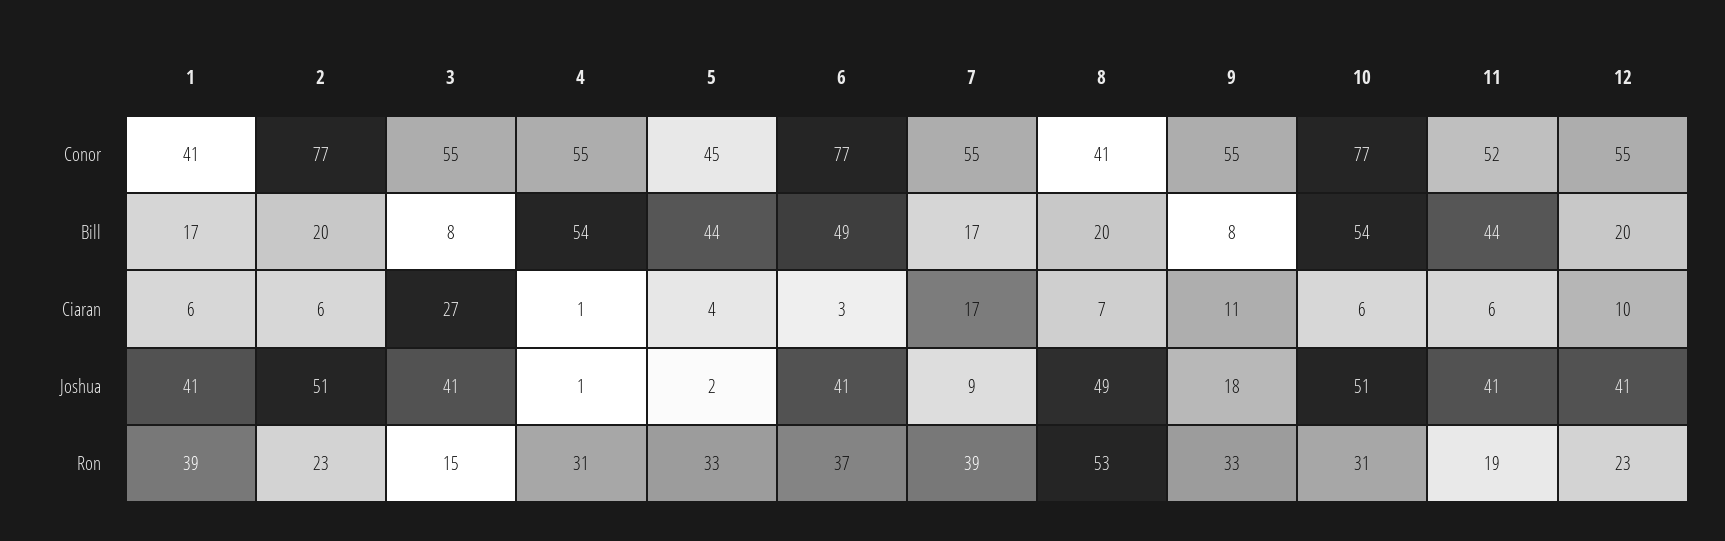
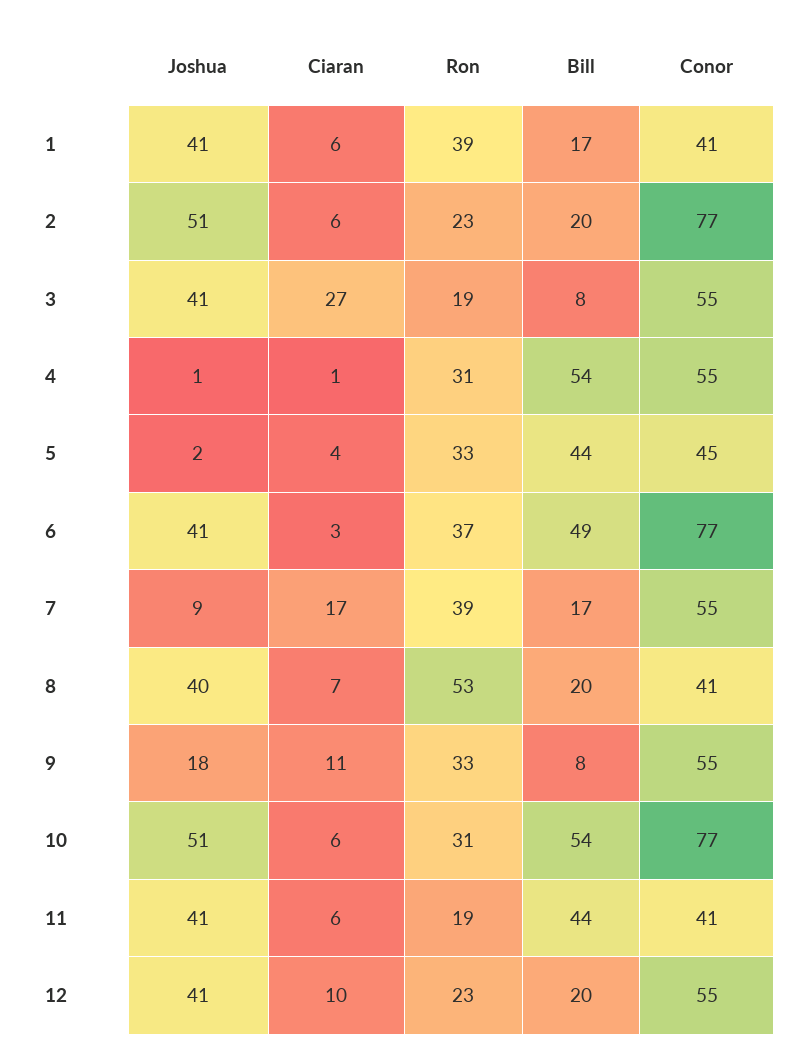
  {
    "1": {
      "Conor": 41,
      "Bill": 17,
      "Ciaran": 6,
      "Joshua": 41,
      "Ron": 39
    },
    "2": {
      "Conor": 77,
      "Bill": 20,
      "Ciaran": 6,
      "Joshua": 51,
      "Ron": 23
    },
    "3": {
      "Conor": 55,
      "Bill": 8,
      "Ciaran": 27,
      "Joshua": 41,
-     "Ron": 15
+     "Ron": 19
    },
    "4": {
      "Conor": 55,
      "Bill": 54,
      "Ciaran": 1,
      "Joshua": 1,
      "Ron": 31
    },
    "5": {
      "Conor": 45,
      "Bill": 44,
      "Ciaran": 4,
      "Joshua": 2,
      "Ron": 33
    },
    "6": {
      "Conor": 77,
      "Bill": 49,
      "Ciaran": 3,
      "Joshua": 41,
      "Ron": 37
    },
    "7": {
      "Conor": 55,
      "Bill": 17,
      "Ciaran": 17,
      "Joshua": 9,
      "Ron": 39
    },
    "8": {
      "Conor": 41,
      "Bill": 20,
      "Ciaran": 7,
-     "Joshua": 49,
+     "Joshua": 40,
      "Ron": 53
    },
    "9": {
      "Conor": 55,
      "Bill": 8,
      "Ciaran": 11,
      "Joshua": 18,
      "Ron": 33
    },
    "10": {
      "Conor": 77,
      "Bill": 54,
      "Ciaran": 6,
      "Joshua": 51,
      "Ron": 31
    },
    "11": {
-     "Conor": 52,
+     "Conor": 41,
      "Bill": 44,
      "Ciaran": 6,
      "Joshua": 41,
      "Ron": 19
    },
    "12": {
      "Conor": 55,
      "Bill": 20,
      "Ciaran": 10,
      "Joshua": 41,
      "Ron": 23
    }
  }

